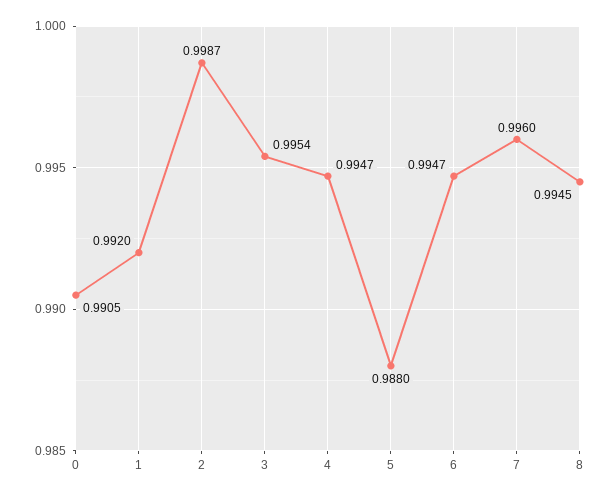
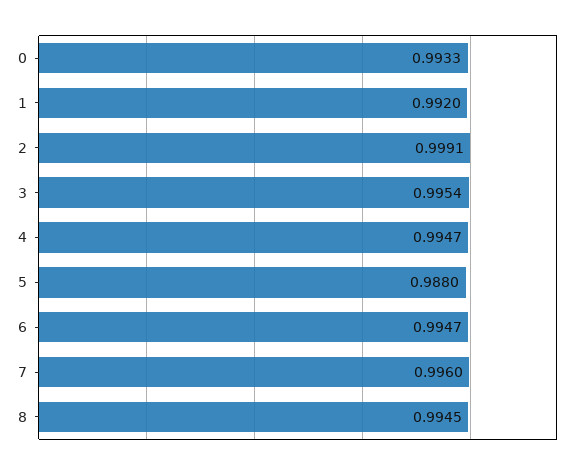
  {
-   "0": 0.9905,
+   "0": 0.9933,
    "1": 0.992,
-   "2": 0.9987,
+   "2": 0.9991,
    "3": 0.9954,
    "4": 0.9947,
    "5": 0.988,
    "6": 0.9947,
    "7": 0.996,
    "8": 0.9945
  }

